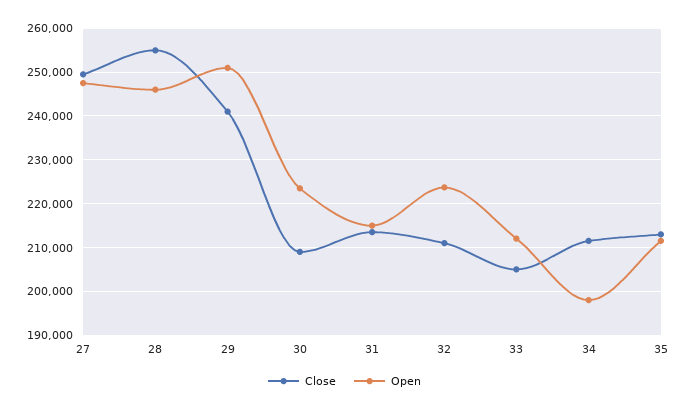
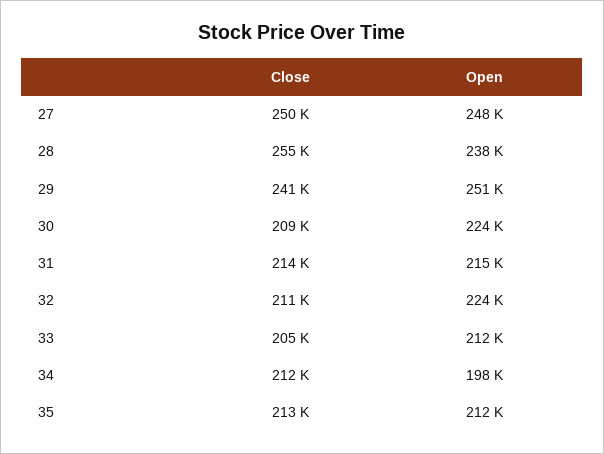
  {
    "Close": {
      "27": 250000,
      "28": 255000,
      "29": 241000,
      "30": 209000,
      "31": 214000,
      "32": 211000,
      "33": 205000,
      "34": 212000,
      "35": 213000
    },
    "Open": {
      "27": 248000,
-     "28": 246000,
+     "28": 238000,
      "29": 251000,
      "30": 224000,
      "31": 215000,
      "32": 224000,
      "33": 212000,
      "34": 198000,
      "35": 212000
    }
  }

